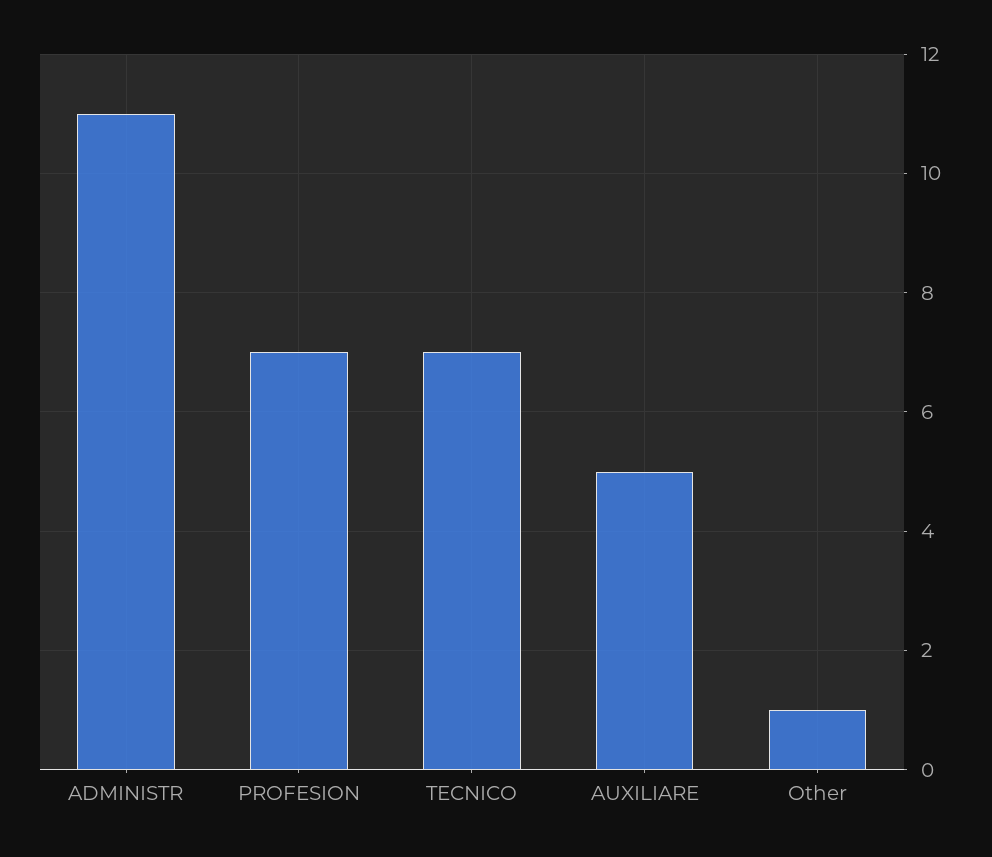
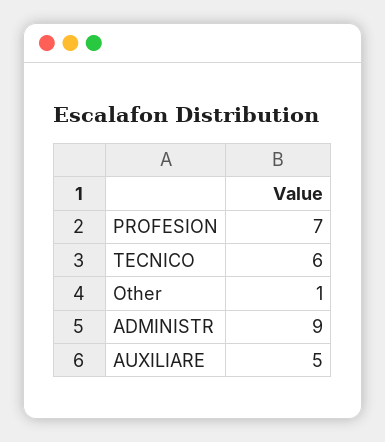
  {
-   "ADMINISTR": 11,
+   "ADMINISTR": 9,
    "PROFESION": 7,
-   "TECNICO": 7,
+   "TECNICO": 6,
    "AUXILIARE": 5,
    "Other": 1
  }

